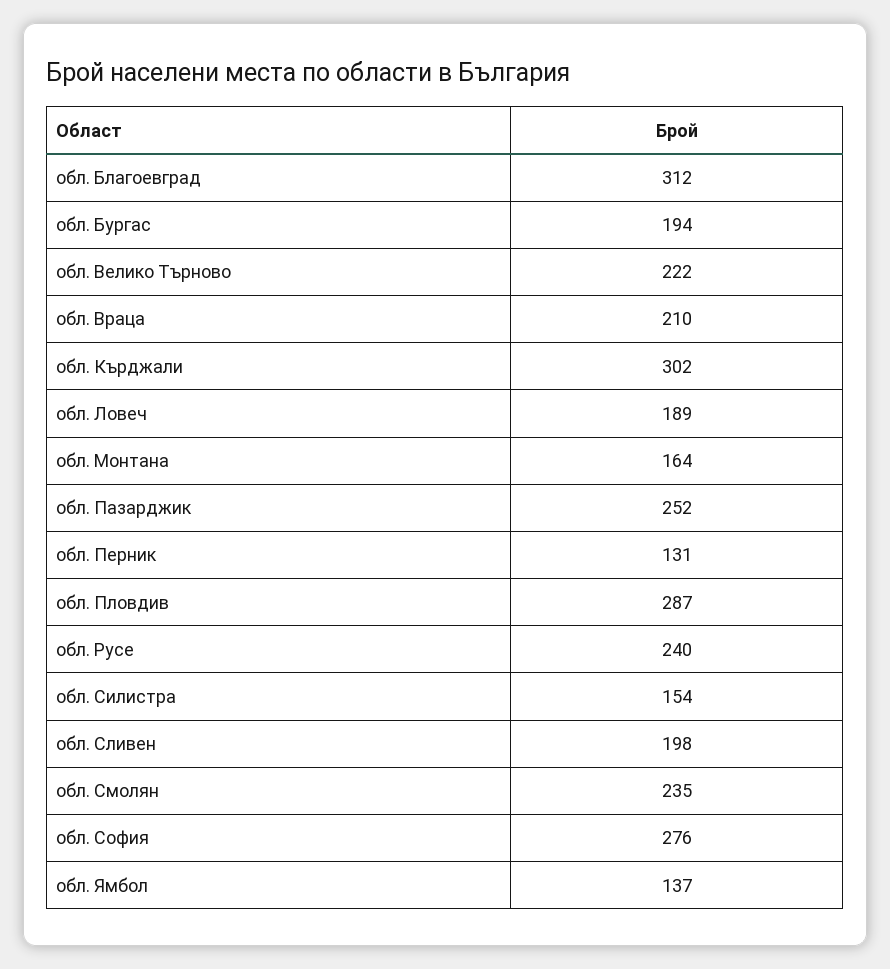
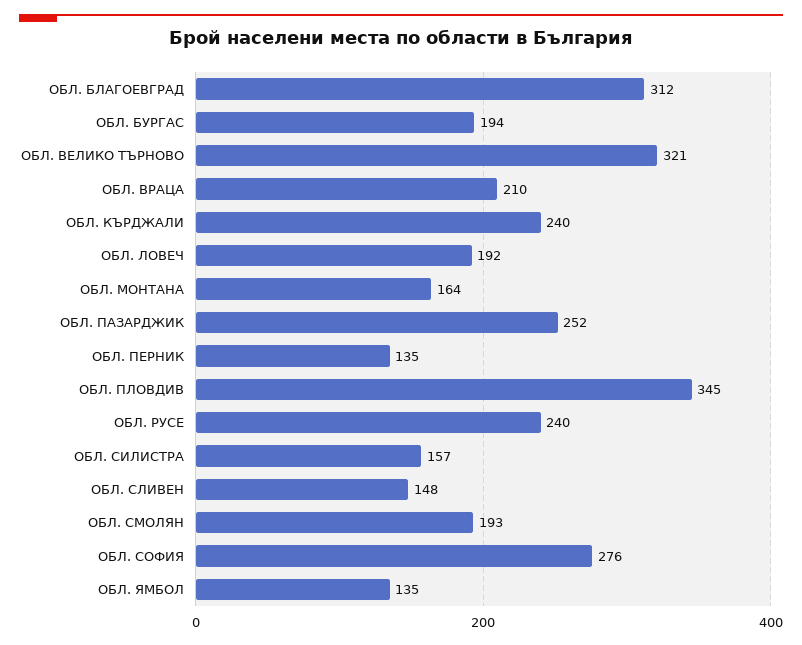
  {
    "обл. Благоевград": 312,
    "обл. Бургас": 194,
-   "обл. Велико Търново": 222,
+   "обл. Велико Търново": 321,
    "обл. Враца": 210,
-   "обл. Кърджали": 302,
+   "обл. Кърджали": 240,
-   "обл. Ловеч": 189,
+   "обл. Ловеч": 192,
    "обл. Монтана": 164,
    "обл. Пазарджик": 252,
-   "обл. Перник": 131,
+   "обл. Перник": 135,
-   "обл. Пловдив": 287,
+   "обл. Пловдив": 345,
    "обл. Русе": 240,
-   "обл. Силистра": 154,
+   "обл. Силистра": 157,
-   "обл. Сливен": 198,
+   "обл. Сливен": 148,
-   "обл. Смолян": 235,
+   "обл. Смолян": 193,
    "обл. София": 276,
-   "обл. Ямбол": 137
+   "обл. Ямбол": 135
  }

